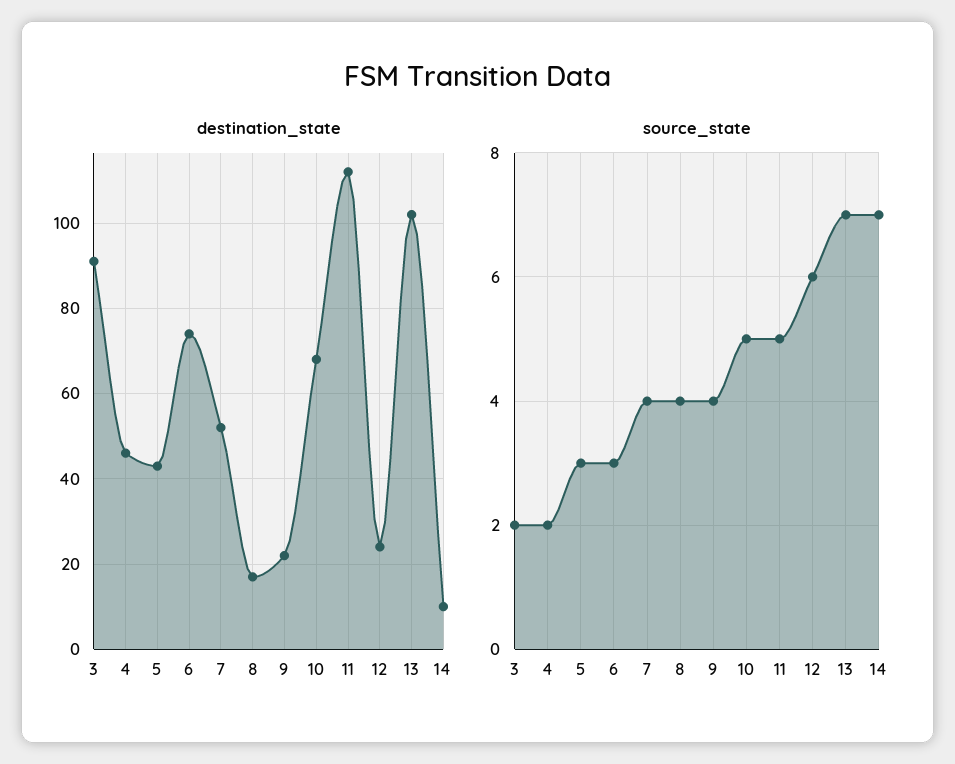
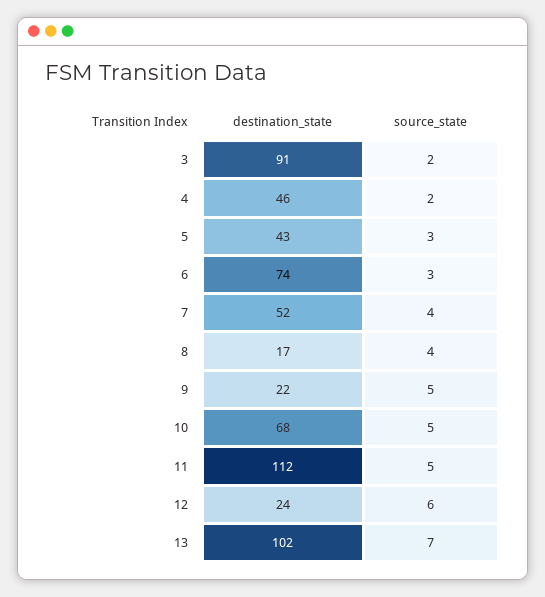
  {
    "destination_state": {
      "3": 91,
      "4": 46,
      "5": 43,
      "6": 74,
      "7": 52,
      "8": 17,
      "9": 22,
      "10": 68,
      "11": 112,
      "12": 24,
-     "13": 102,
+     "13": 102
-     "14": 10
    },
    "source_state": {
      "3": 2,
      "4": 2,
      "5": 3,
      "6": 3,
      "7": 4,
      "8": 4,
-     "9": 4,
+     "9": 5,
      "10": 5,
      "11": 5,
      "12": 6,
-     "13": 7,
+     "13": 7
-     "14": 7
    }
  }

